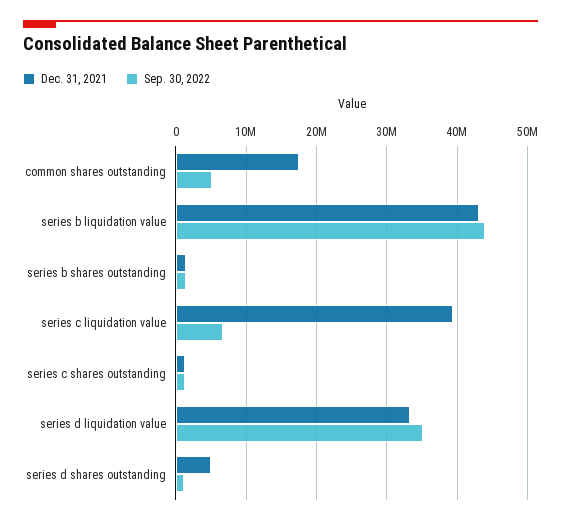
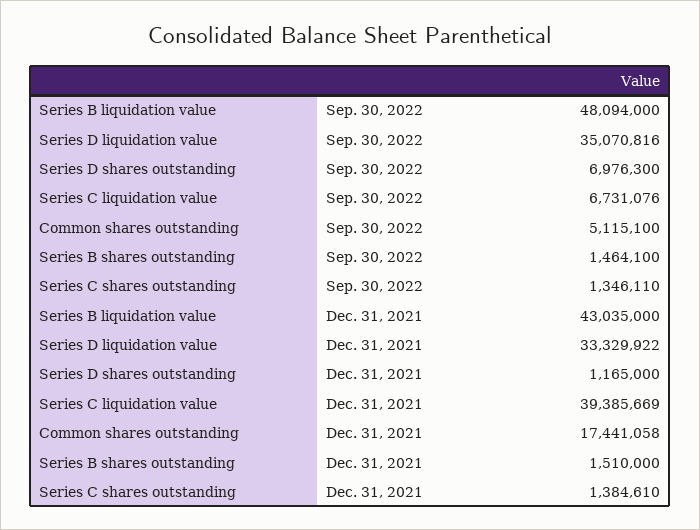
  {
    "Dec. 31, 2021": {
      "common shares outstanding": 17441058,
      "series b liquidation value": 43035000,
      "series b shares outstanding": 1510000,
      "series c liquidation value": 39385669,
      "series c shares outstanding": 1384610,
      "series d liquidation value": 33329922,
-     "series d shares outstanding": 5000000
+     "series d shares outstanding": 1165000
    },
    "Sep. 30, 2022": {
      "common shares outstanding": 5115100,
-     "series b liquidation value": 44000000,
+     "series b liquidation value": 48094000,
      "series b shares outstanding": 1464100,
      "series c liquidation value": 6731076,
      "series c shares outstanding": 1346110,
      "series d liquidation value": 35070816,
-     "series d shares outstanding": 1000000
+     "series d shares outstanding": 6976300
    }
  }

